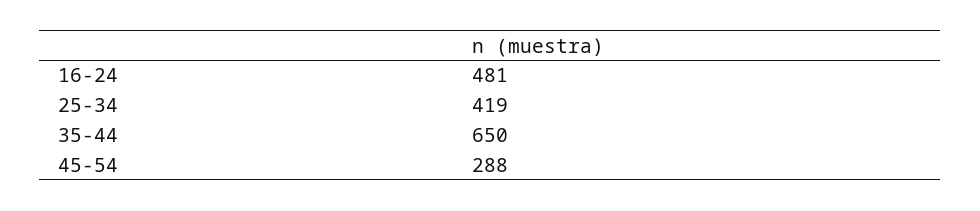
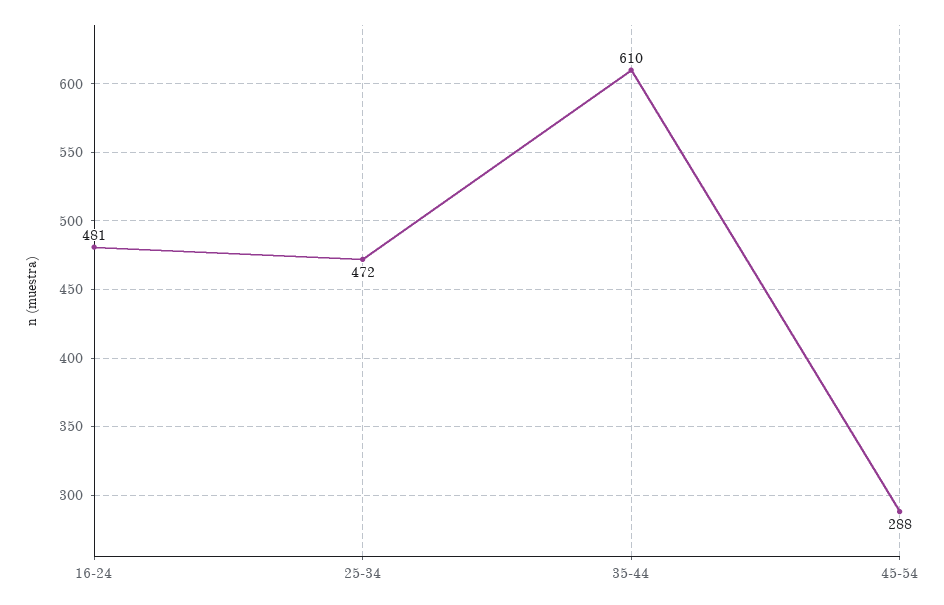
  {
    "16-24": 481,
-   "25-34": 419,
+   "25-34": 472,
-   "35-44": 650,
+   "35-44": 610,
    "45-54": 288
  }

